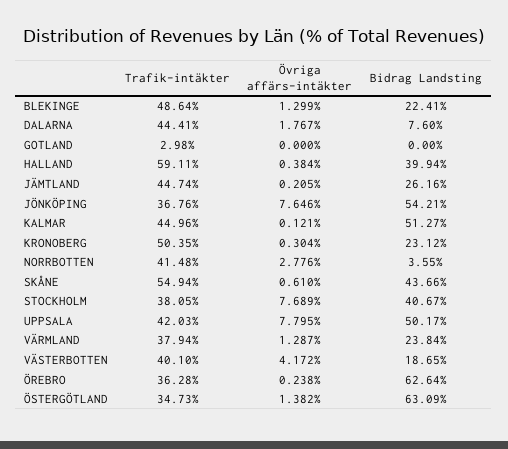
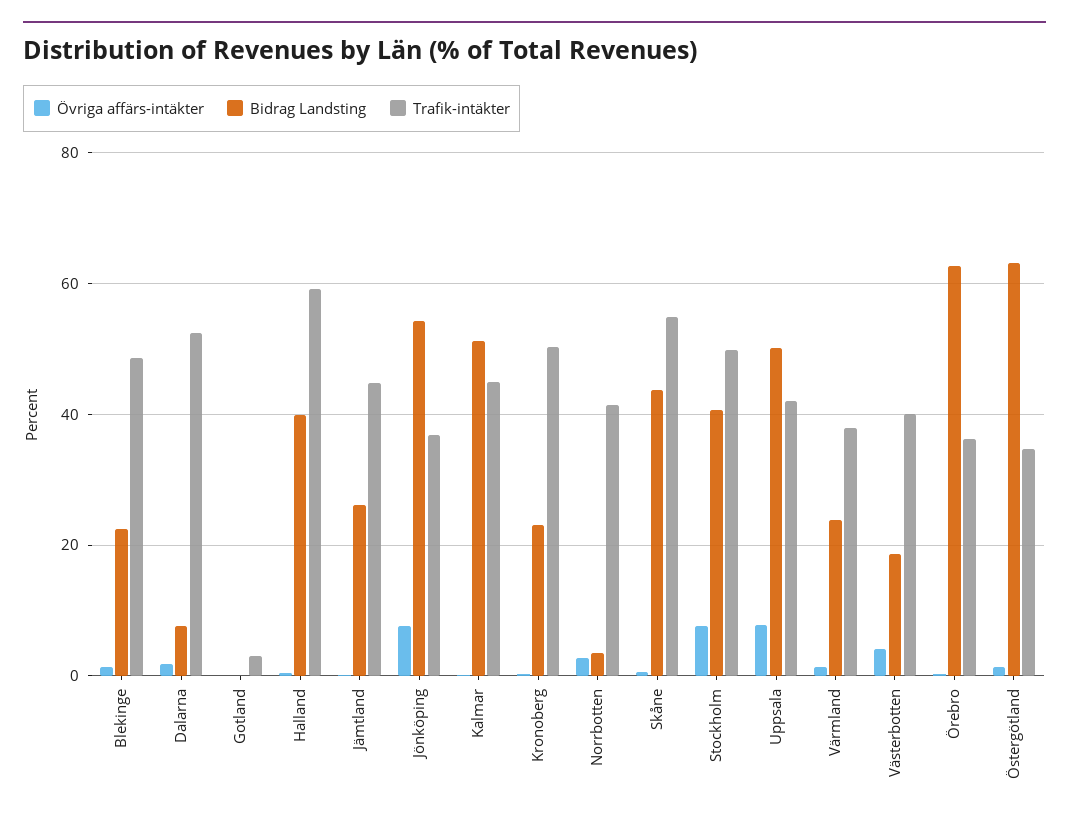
  {
    "Trafik-intäkter": {
      "BLEKINGE": 48.64,
-     "DALARNA": 44.41,
+     "DALARNA": 52,
      "GOTLAND": 2.98,
      "HALLAND": 59.11,
      "JÄMTLAND": 44.74,
      "JÖNKÖPING": 36.76,
      "KALMAR": 44.96,
      "KRONOBERG": 50.35,
      "NORRBOTTEN": 41.48,
      "SKÅNE": 54.94,
-     "STOCKHOLM": 38.05,
+     "STOCKHOLM": 50,
      "UPPSALA": 42.03,
      "VÄRMLAND": 37.94,
      "VÄSTERBOTTEN": 40.1,
      "ÖREBRO": 36.28,
      "ÖSTERGÖTLAND": 34.73
    },
    "Övriga affärs-intäkter": {
      "BLEKINGE": 1.299,
      "DALARNA": 1.767,
      "GOTLAND": 0,
      "HALLAND": 0.384,
      "JÄMTLAND": 0.205,
      "JÖNKÖPING": 7.646,
      "KALMAR": 0.121,
      "KRONOBERG": 0.304,
      "NORRBOTTEN": 2.776,
      "SKÅNE": 0.61,
      "STOCKHOLM": 7.689,
      "UPPSALA": 7.795,
      "VÄRMLAND": 1.287,
      "VÄSTERBOTTEN": 4.172,
      "ÖREBRO": 0.238,
      "ÖSTERGÖTLAND": 1.382
    },
    "Bidrag Landsting": {
      "BLEKINGE": 22.41,
      "DALARNA": 7.6,
      "GOTLAND": 0,
      "HALLAND": 39.94,
      "JÄMTLAND": 26.16,
      "JÖNKÖPING": 54.21,
      "KALMAR": 51.27,
      "KRONOBERG": 23.12,
      "NORRBOTTEN": 3.55,
      "SKÅNE": 43.66,
      "STOCKHOLM": 40.67,
      "UPPSALA": 50.17,
      "VÄRMLAND": 23.84,
      "VÄSTERBOTTEN": 18.65,
      "ÖREBRO": 62.64,
      "ÖSTERGÖTLAND": 63.09
    }
  }

